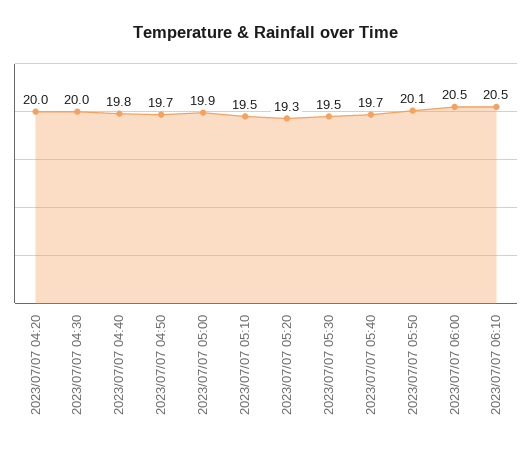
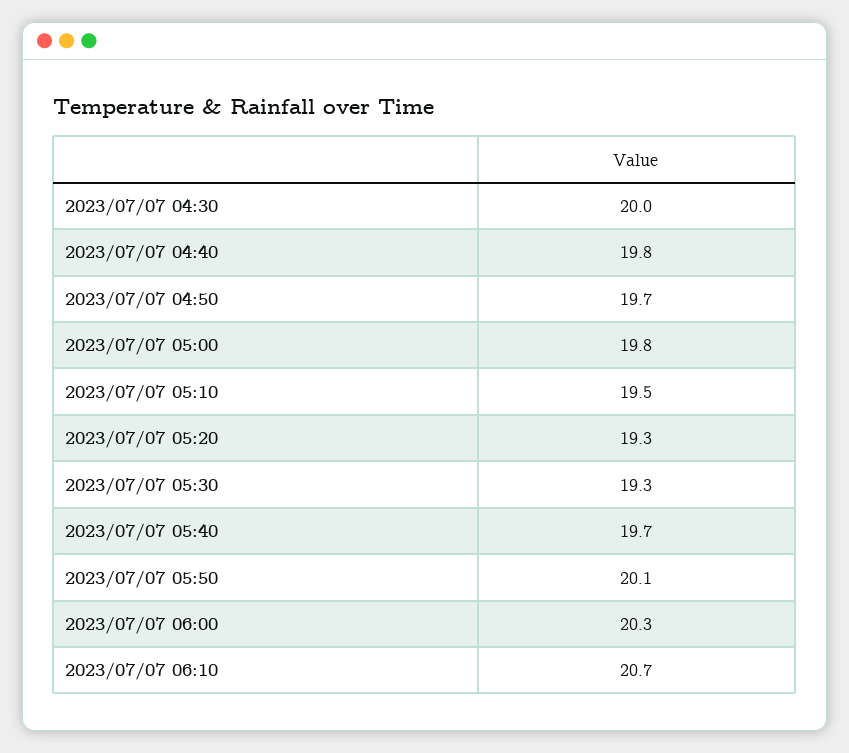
  {
-   "2023/07/07 04:20": 20,
    "2023/07/07 04:30": 20,
    "2023/07/07 04:40": 19.8,
    "2023/07/07 04:50": 19.7,
-   "2023/07/07 05:00": 19.9,
+   "2023/07/07 05:00": 19.8,
    "2023/07/07 05:10": 19.5,
    "2023/07/07 05:20": 19.3,
-   "2023/07/07 05:30": 19.5,
+   "2023/07/07 05:30": 19.3,
    "2023/07/07 05:40": 19.7,
    "2023/07/07 05:50": 20.1,
-   "2023/07/07 06:00": 20.5,
+   "2023/07/07 06:00": 20.3,
-   "2023/07/07 06:10": 20.5
+   "2023/07/07 06:10": 20.7
  }

